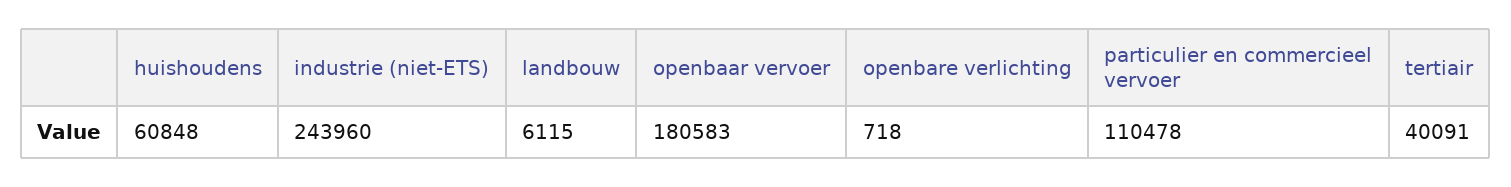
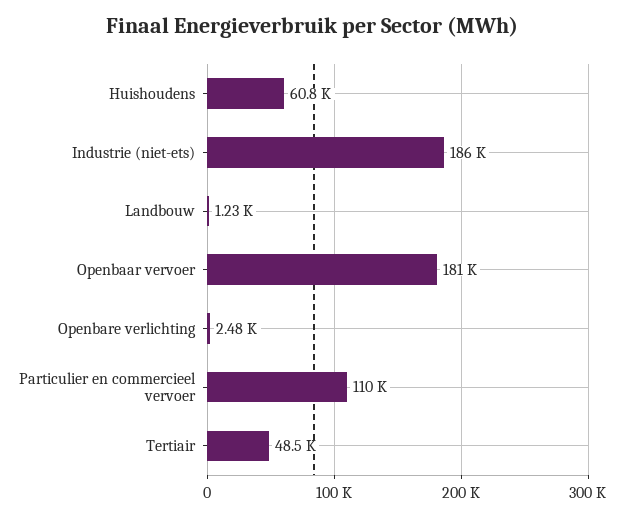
  {
    "huishoudens": 60848,
-   "industrie (niet-ETS)": 243960,
+   "industrie (niet-ETS)": 186000,
-   "landbouw": 6115,
+   "landbouw": 1230,
    "openbaar vervoer": 180583,
-   "openbare verlichting": 718,
+   "openbare verlichting": 2480,
    "particulier en commercieel vervoer": 110478,
-   "tertiair": 40091
+   "tertiair": 48500
  }

